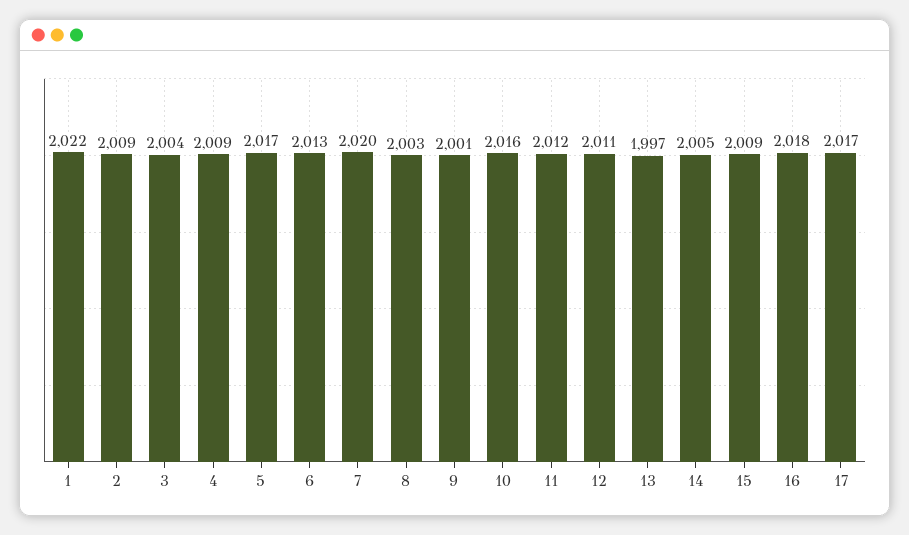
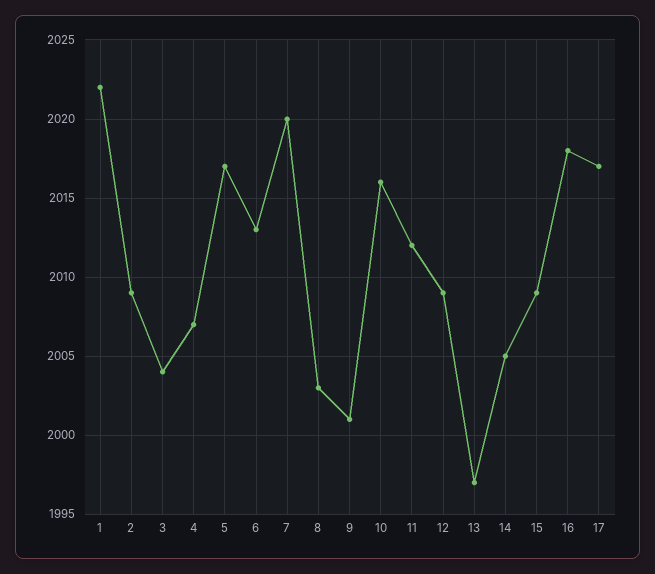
  {
    "1": 2022,
    "2": 2009,
    "3": 2004,
-   "4": 2009,
+   "4": 2007,
    "5": 2017,
    "6": 2013,
    "7": 2020,
    "8": 2003,
    "9": 2001,
    "10": 2016,
    "11": 2012,
-   "12": 2011,
+   "12": 2009,
    "13": 1997,
    "14": 2005,
    "15": 2009,
    "16": 2018,
    "17": 2017
  }

